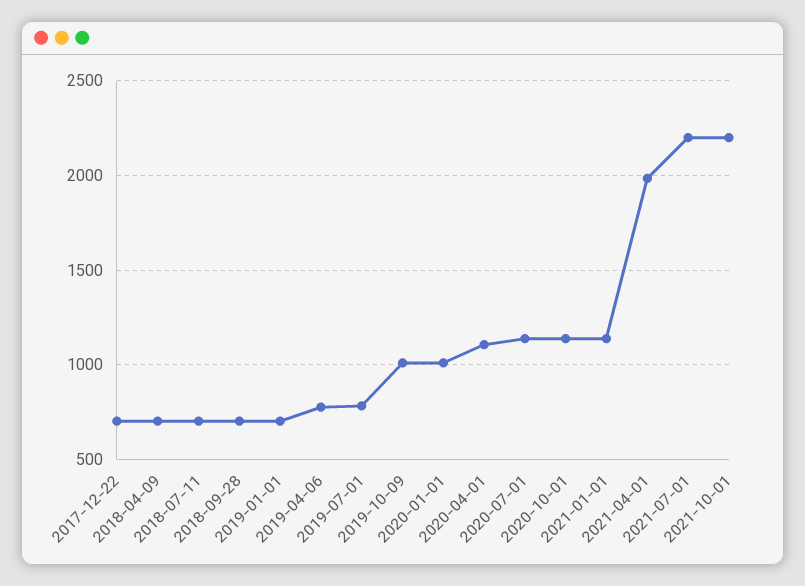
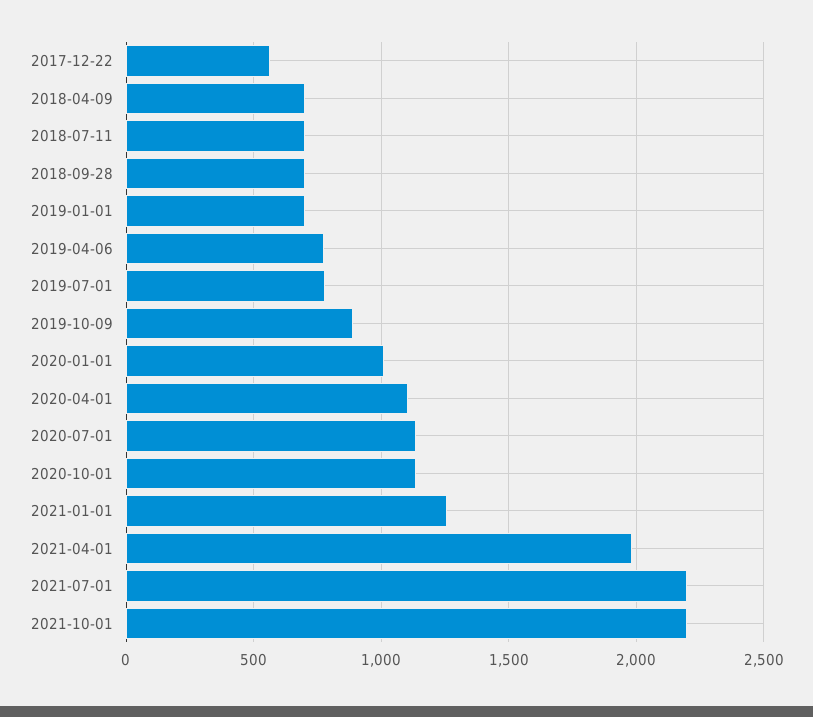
  {
-   "2017-12-22": 700,
+   "2017-12-22": 550,
    "2018-04-09": 700,
    "2018-07-11": 700,
    "2018-09-28": 700,
    "2019-01-01": 700,
    "2019-04-06": 800,
    "2019-07-01": 800,
-   "2019-10-09": 1000,
+   "2019-10-09": 900,
    "2020-01-01": 1000,
    "2020-04-01": 1100,
    "2020-07-01": 1150,
    "2020-10-01": 1150,
-   "2021-01-01": 1150,
+   "2021-01-01": 1250,
    "2021-04-01": 2000,
    "2021-07-01": 2200,
    "2021-10-01": 2200
  }

